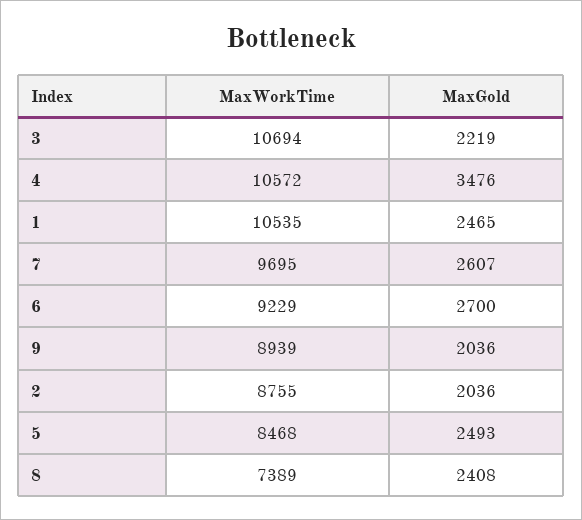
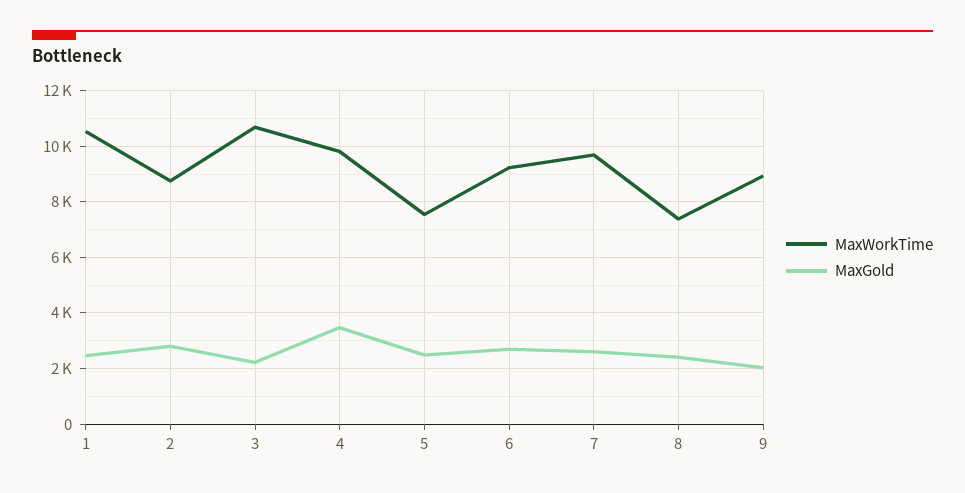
  {
    "MaxWorkTime": {
      "3": 10694,
-     "4": 10572,
+     "4": 9750,
      "1": 10535,
      "7": 9695,
      "6": 9229,
      "9": 8939,
      "2": 8755,
-     "5": 8468,
+     "5": 7500,
      "8": 7389
    },
    "MaxGold": {
      "3": 2219,
      "4": 3476,
      "1": 2465,
      "7": 2607,
      "6": 2700,
      "9": 2036,
-     "2": 2036,
+     "2": 2750,
      "5": 2493,
      "8": 2408
    }
  }

